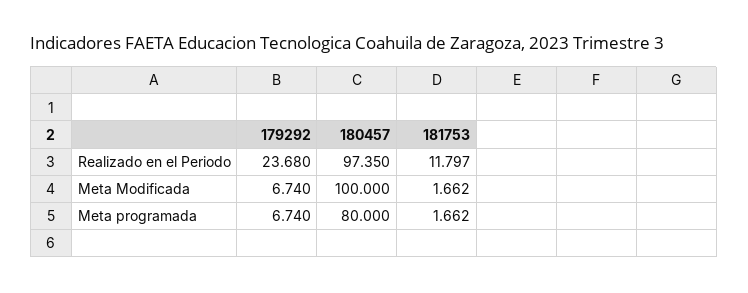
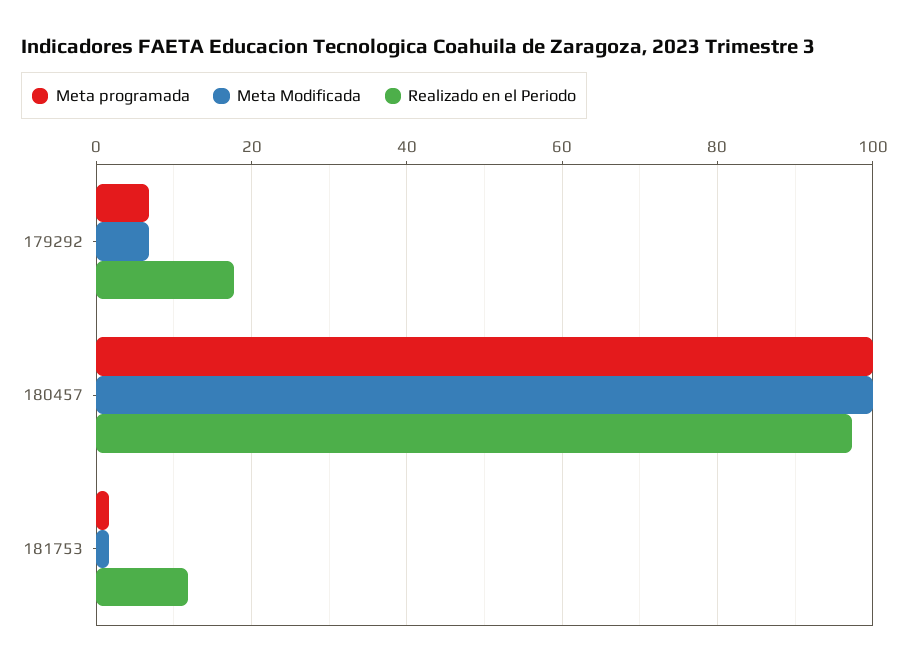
  {
    "Realizado en el Periodo": {
-     "179292": 23.68,
+     "179292": 18,
      "180457": 97.35,
      "181753": 11.797
    },
    "Meta Modificada": {
      "179292": 6.74,
      "180457": 100,
      "181753": 1.662
    },
    "Meta programada": {
      "179292": 6.74,
-     "180457": 80,
+     "180457": 100,
      "181753": 1.662
    }
  }

